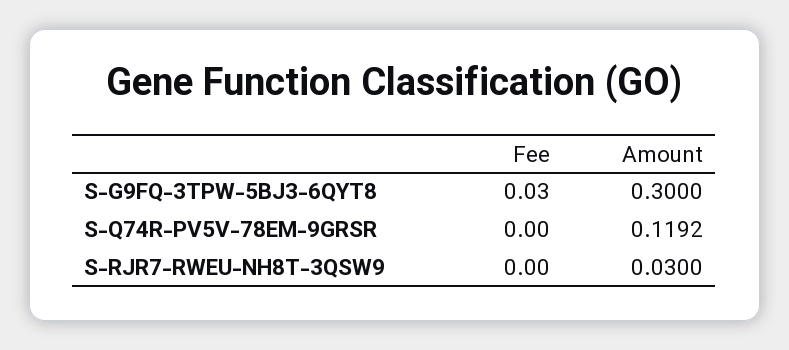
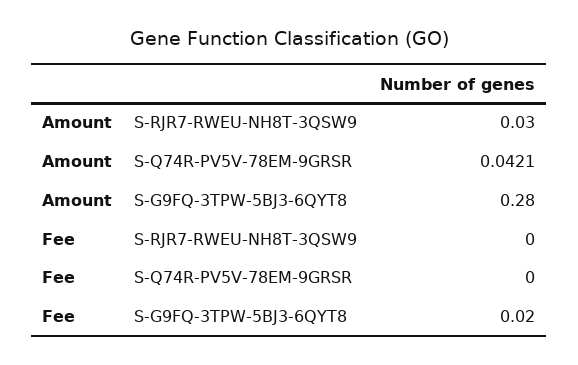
  {
    "Fee": {
-     "S-G9FQ-3TPW-5BJ3-6QYT8": 0.03,
+     "S-G9FQ-3TPW-5BJ3-6QYT8": 0.02,
      "S-Q74R-PV5V-78EM-9GRSR": 0,
      "S-RJR7-RWEU-NH8T-3QSW9": 0
    },
    "Amount": {
-     "S-G9FQ-3TPW-5BJ3-6QYT8": 0.3,
+     "S-G9FQ-3TPW-5BJ3-6QYT8": 0.28,
-     "S-Q74R-PV5V-78EM-9GRSR": 0.1192,
+     "S-Q74R-PV5V-78EM-9GRSR": 0.0421,
      "S-RJR7-RWEU-NH8T-3QSW9": 0.03
    }
  }

